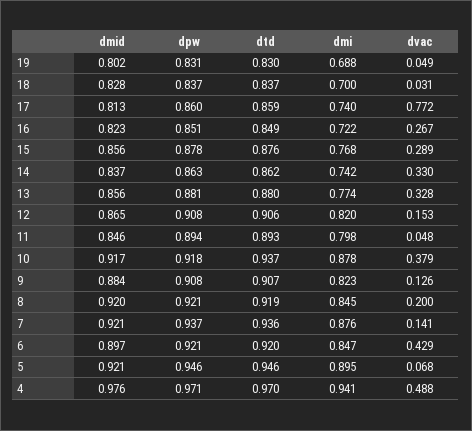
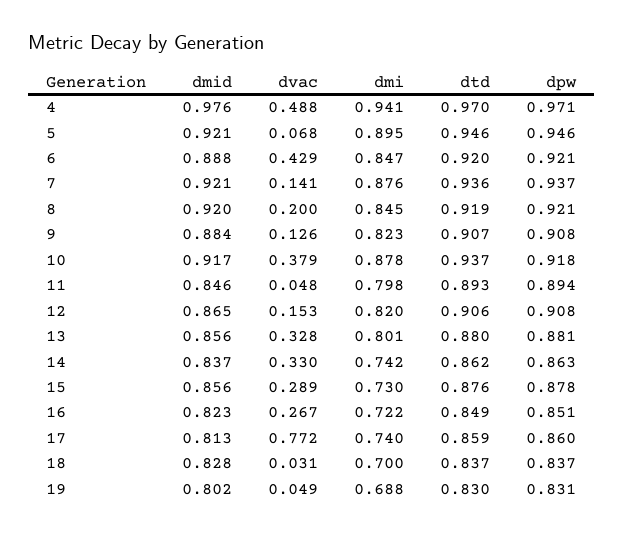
  {
    "dmid": {
      "19": 0.802,
      "18": 0.828,
      "17": 0.813,
      "16": 0.823,
      "15": 0.856,
      "14": 0.837,
      "13": 0.856,
      "12": 0.865,
      "11": 0.846,
      "10": 0.917,
      "9": 0.884,
      "8": 0.92,
      "7": 0.921,
-     "6": 0.897,
+     "6": 0.888,
      "5": 0.921,
      "4": 0.976
    },
    "dpw": {
      "19": 0.831,
      "18": 0.837,
      "17": 0.86,
      "16": 0.851,
      "15": 0.878,
      "14": 0.863,
      "13": 0.881,
      "12": 0.908,
      "11": 0.894,
      "10": 0.918,
      "9": 0.908,
      "8": 0.921,
      "7": 0.937,
      "6": 0.921,
      "5": 0.946,
      "4": 0.971
    },
    "dtd": {
      "19": 0.83,
      "18": 0.837,
      "17": 0.859,
      "16": 0.849,
      "15": 0.876,
      "14": 0.862,
      "13": 0.88,
      "12": 0.906,
      "11": 0.893,
      "10": 0.937,
      "9": 0.907,
      "8": 0.919,
      "7": 0.936,
      "6": 0.92,
      "5": 0.946,
      "4": 0.97
    },
    "dmi": {
      "19": 0.688,
      "18": 0.7,
      "17": 0.74,
      "16": 0.722,
-     "15": 0.768,
+     "15": 0.73,
      "14": 0.742,
-     "13": 0.774,
+     "13": 0.801,
      "12": 0.82,
      "11": 0.798,
      "10": 0.878,
      "9": 0.823,
      "8": 0.845,
      "7": 0.876,
      "6": 0.847,
      "5": 0.895,
      "4": 0.941
    },
    "dvac": {
      "19": 0.049,
      "18": 0.031,
      "17": 0.772,
      "16": 0.267,
      "15": 0.289,
      "14": 0.33,
      "13": 0.328,
      "12": 0.153,
      "11": 0.048,
      "10": 0.379,
      "9": 0.126,
      "8": 0.2,
      "7": 0.141,
      "6": 0.429,
      "5": 0.068,
      "4": 0.488
    }
  }

